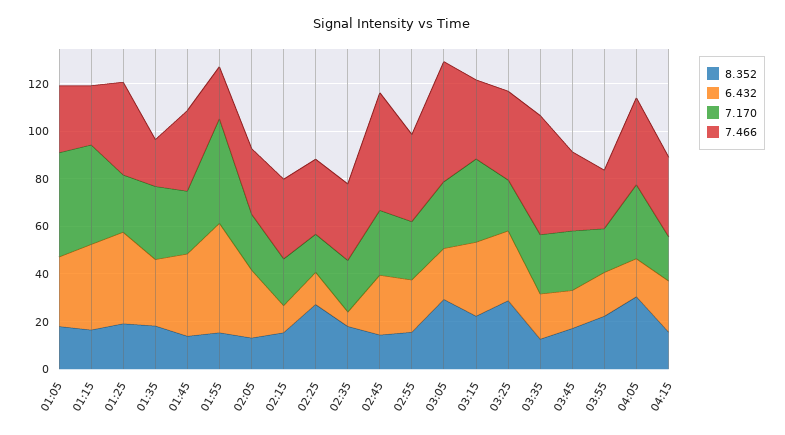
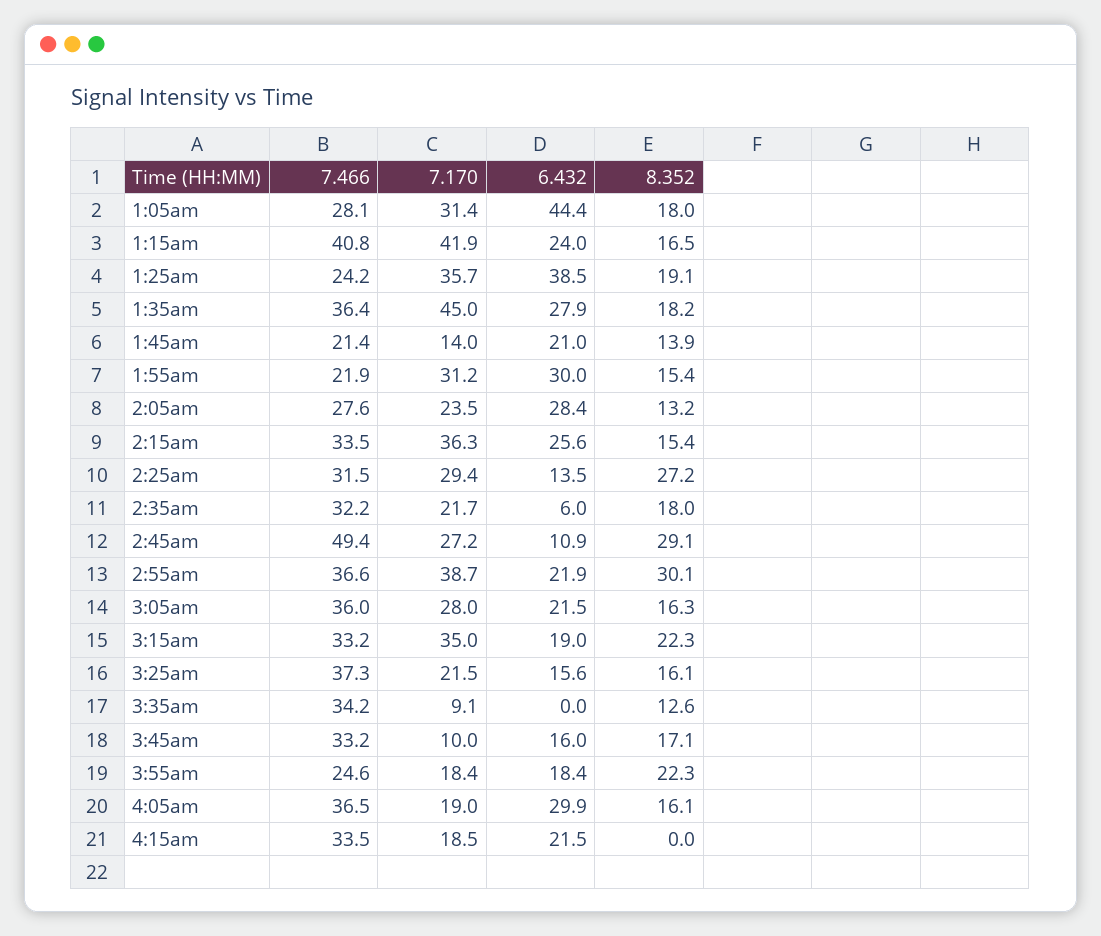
  {
    "8.352": {
      "01:05": 18,
      "01:15": 16.5,
      "01:25": 19.1,
      "01:35": 18.2,
      "01:45": 13.9,
      "01:55": 15.4,
      "02:05": 13.2,
      "02:15": 15.4,
      "02:25": 27.2,
      "02:35": 18,
-     "02:45": 15,
+     "02:45": 29.1,
-     "02:55": 15,
+     "02:55": 30.1,
-     "03:05": 30,
+     "03:05": 16.3,
      "03:15": 22.3,
-     "03:25": 30,
+     "03:25": 16.1,
      "03:35": 12.6,
      "03:45": 17.1,
      "03:55": 22.3,
-     "04:05": 30,
+     "04:05": 16.1,
-     "04:15": 15
+     "04:15": 0
    },
    "6.432": {
-     "01:05": 30,
+     "01:05": 44.4,
-     "01:15": 35,
+     "01:15": 24,
      "01:25": 38.5,
      "01:35": 27.9,
-     "01:45": 35,
+     "01:45": 21,
-     "01:55": 45,
+     "01:55": 30,
      "02:05": 28.4,
-     "02:15": 10,
+     "02:15": 25.6,
      "02:25": 13.5,
      "02:35": 6,
-     "02:45": 25,
+     "02:45": 10.9,
      "02:55": 21.9,
      "03:05": 21.5,
-     "03:15": 30,
+     "03:15": 19,
-     "03:25": 30,
+     "03:25": 15.6,
-     "03:35": 20,
+     "03:35": 0,
      "03:45": 16,
      "03:55": 18.4,
-     "04:05": 15,
+     "04:05": 29.9,
      "04:15": 21.5
    },
    "7.170": {
-     "01:05": 45,
+     "01:05": 31.4,
      "01:15": 41.9,
-     "01:25": 25,
+     "01:25": 35.7,
-     "01:35": 30,
+     "01:35": 45,
-     "01:45": 25,
+     "01:45": 14,
-     "01:55": 45,
+     "01:55": 31.2,
      "02:05": 23.5,
-     "02:15": 20,
+     "02:15": 36.3,
-     "02:25": 15,
+     "02:25": 29.4,
      "02:35": 21.7,
      "02:45": 27.2,
-     "02:55": 25,
+     "02:55": 38.7,
      "03:05": 28,
      "03:15": 35,
      "03:25": 21.5,
-     "03:35": 25,
+     "03:35": 9.1,
-     "03:45": 25,
+     "03:45": 10,
      "03:55": 18.4,
-     "04:05": 30,
+     "04:05": 19,
      "04:15": 18.5
    },
    "7.466": {
      "01:05": 28.1,
-     "01:15": 25,
+     "01:15": 40.8,
-     "01:25": 40,
+     "01:25": 24.2,
-     "01:35": 20,
+     "01:35": 36.4,
-     "01:45": 35,
+     "01:45": 21.4,
      "01:55": 21.9,
      "02:05": 27.6,
      "02:15": 33.5,
      "02:25": 31.5,
      "02:35": 32.2,
      "02:45": 49.4,
      "02:55": 36.6,
-     "03:05": 50,
+     "03:05": 36,
      "03:15": 33.2,
      "03:25": 37.3,
-     "03:35": 50,
+     "03:35": 34.2,
      "03:45": 33.2,
      "03:55": 24.6,
      "04:05": 36.5,
      "04:15": 33.5
    }
  }

